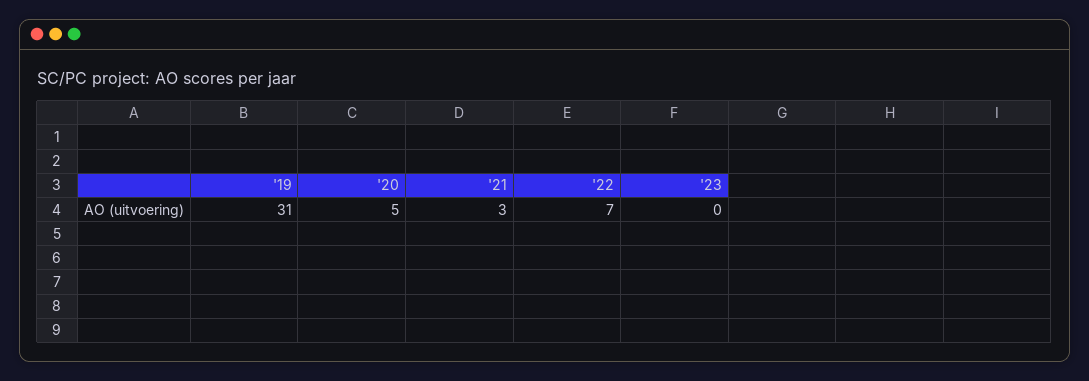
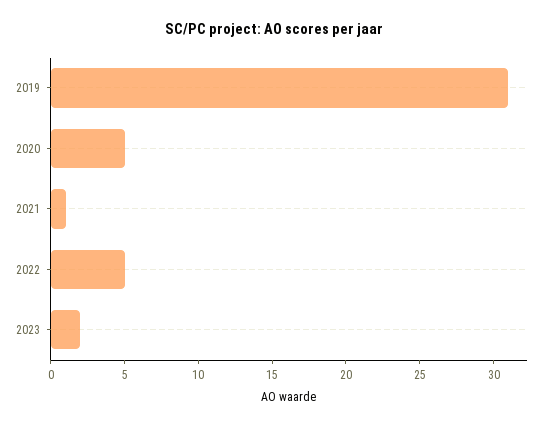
  {
    "'19": 31,
    "'20": 5,
-   "'21": 3,
+   "'21": 1,
-   "'22": 7,
+   "'22": 5,
-   "'23": 0
+   "'23": 2
  }

